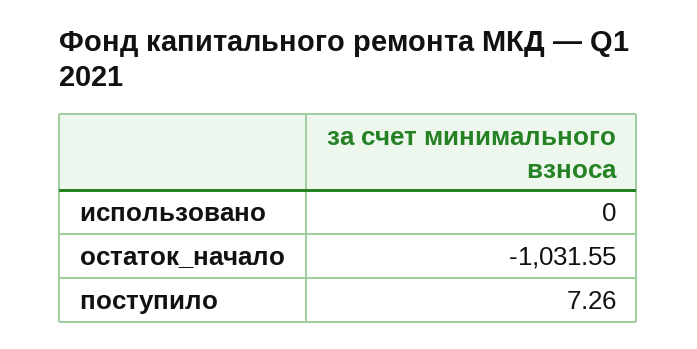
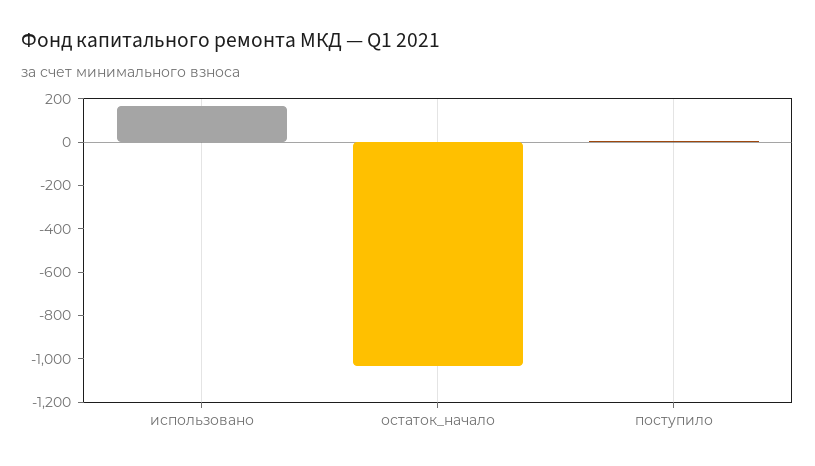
  {
-   "использовано": 0,
+   "использовано": 150,
    "остаток_начало": -1031.55,
    "поступило": 7.26
  }

